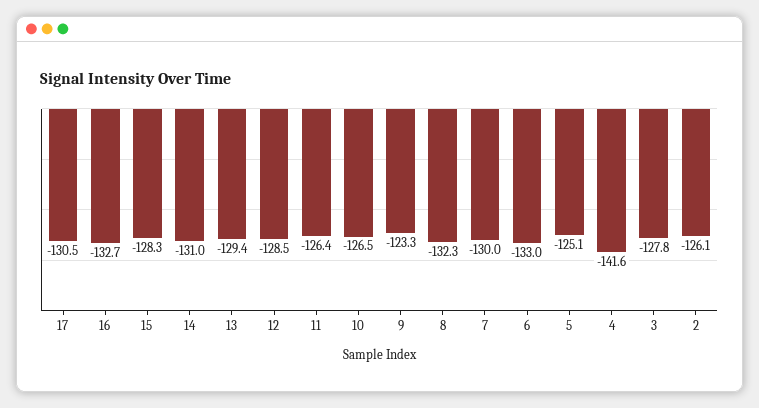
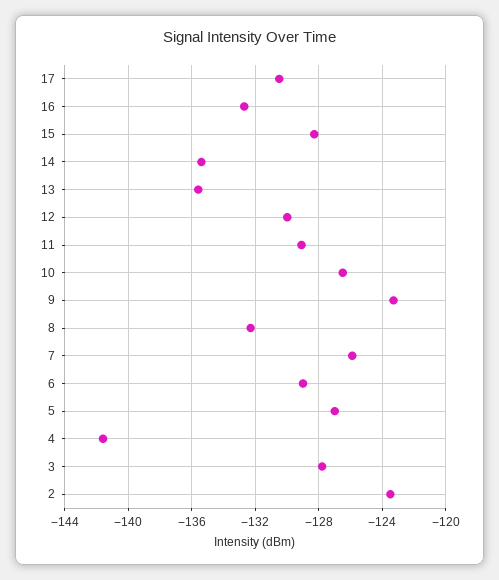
  {
    "17": -130.5,
    "16": -132.7,
    "15": -128.3,
-   "14": -131,
+   "14": -135.5,
-   "13": -129.4,
+   "13": -135.5,
-   "12": -128.5,
+   "12": -130,
-   "11": -126.4,
+   "11": -129,
    "10": -126.5,
    "9": -123.3,
    "8": -132.3,
-   "7": -130,
+   "7": -126,
-   "6": -133,
+   "6": -129,
-   "5": -125.1,
+   "5": -127,
    "4": -141.6,
    "3": -127.8,
-   "2": -126.1
+   "2": -123.5
  }

